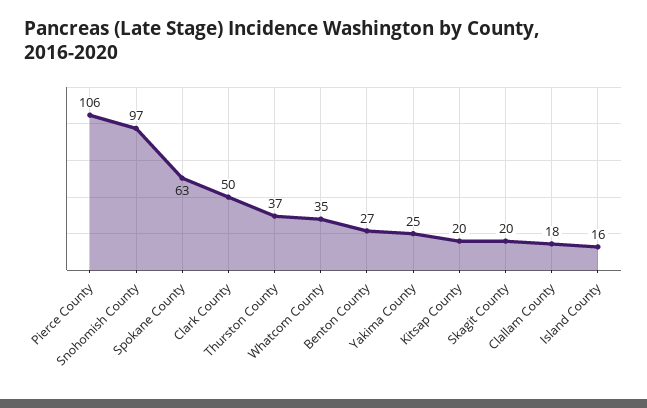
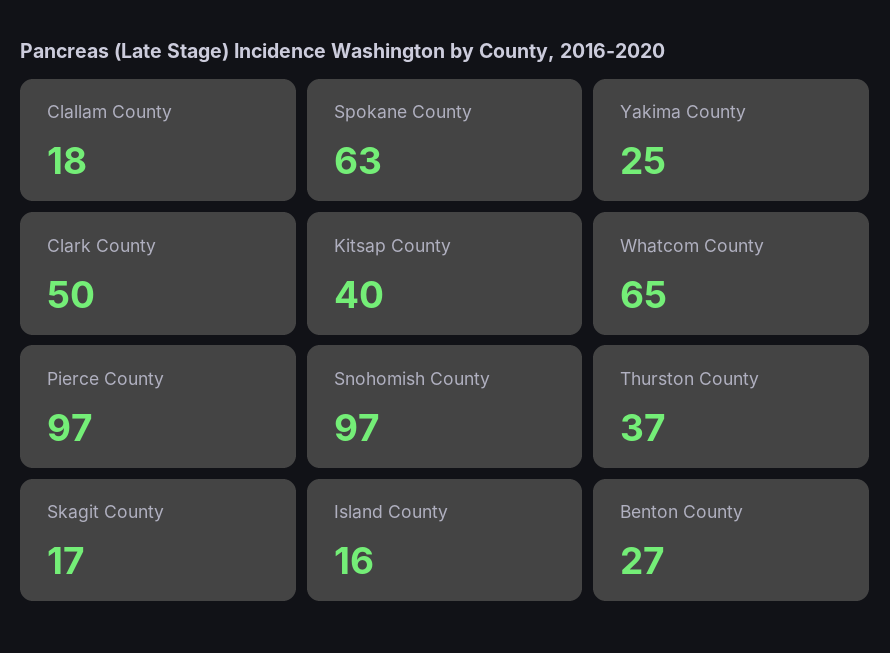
  {
-   "Pierce County": 106,
+   "Pierce County": 97,
    "Snohomish County": 97,
    "Spokane County": 63,
    "Clark County": 50,
    "Thurston County": 37,
-   "Whatcom County": 35,
+   "Whatcom County": 65,
    "Benton County": 27,
    "Yakima County": 25,
-   "Kitsap County": 20,
+   "Kitsap County": 40,
-   "Skagit County": 20,
+   "Skagit County": 17,
    "Clallam County": 18,
    "Island County": 16
  }

